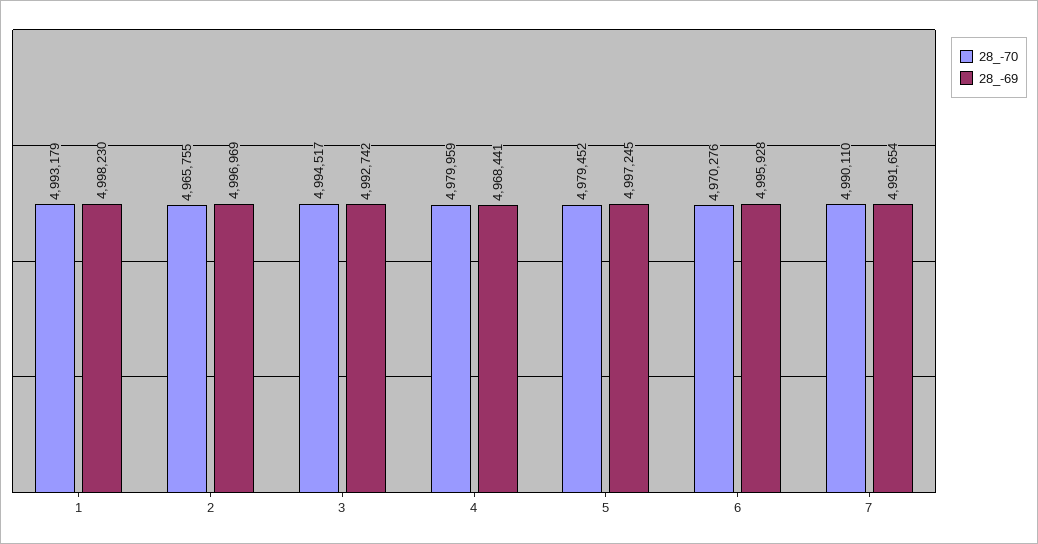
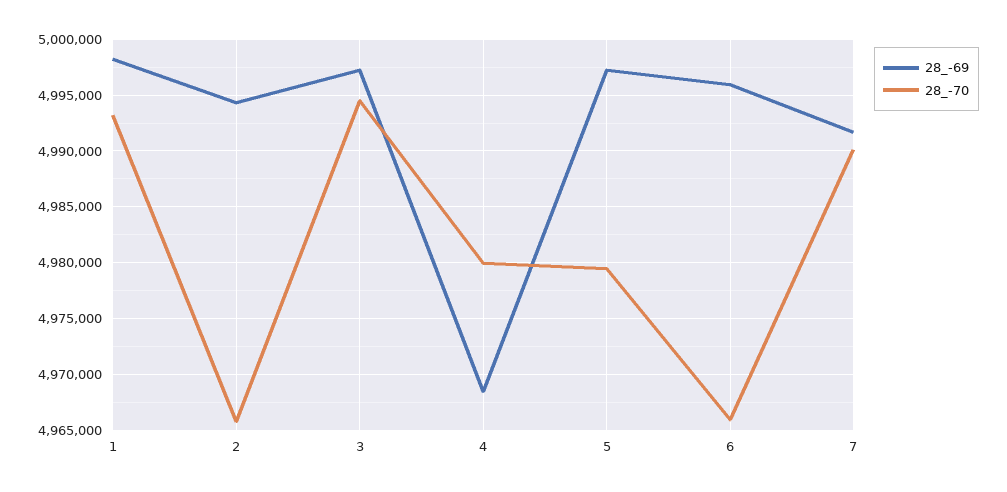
  {
    "28_-70": {
      "1": 4993179,
      "2": 4965755,
      "3": 4994517,
      "4": 4979959,
      "5": 4979452,
-     "6": 4970276,
+     "6": 4966000,
      "7": 4990110
    },
    "28_-69": {
      "1": 4998230,
-     "2": 4996969,
+     "2": 4994000,
-     "3": 4992742,
+     "3": 4997000,
      "4": 4968441,
      "5": 4997245,
      "6": 4995928,
      "7": 4991654
    }
  }

